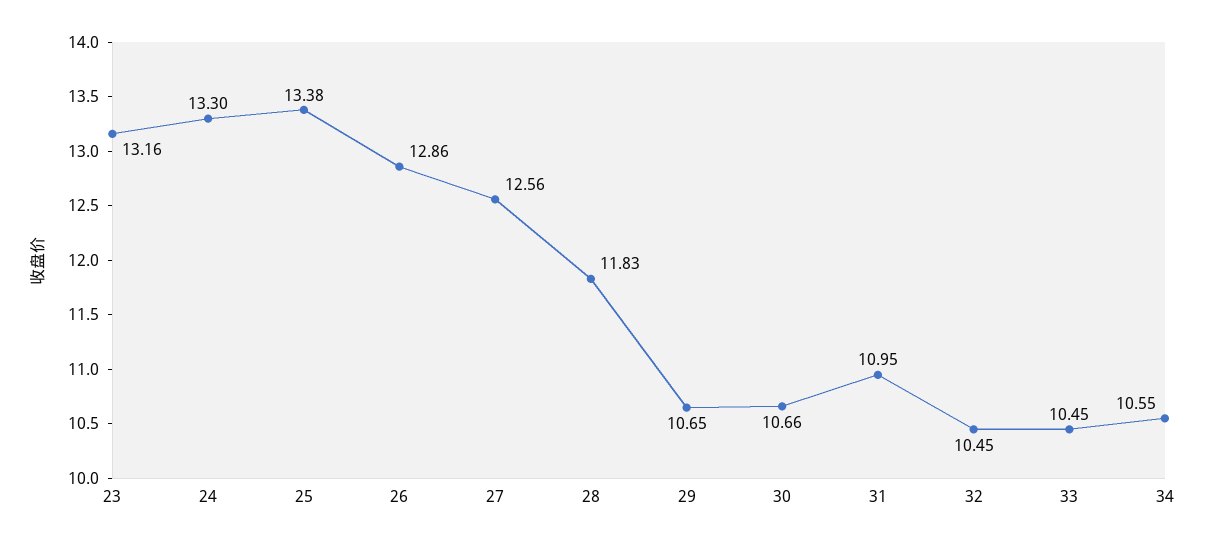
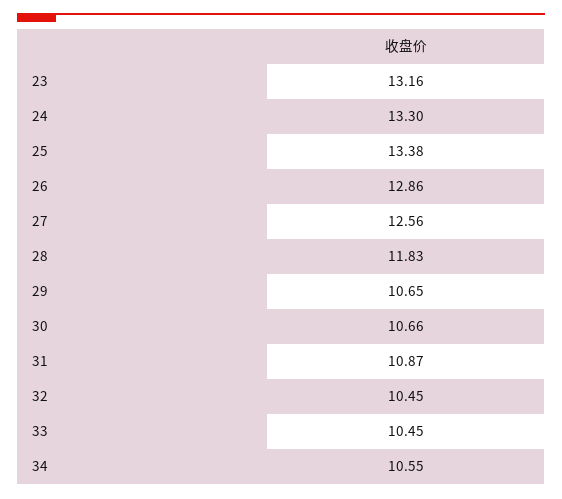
  {
    "23": 13.16,
    "24": 13.3,
    "25": 13.38,
    "26": 12.86,
    "27": 12.56,
    "28": 11.83,
    "29": 10.65,
    "30": 10.66,
-   "31": 10.95,
+   "31": 10.87,
    "32": 10.45,
    "33": 10.45,
    "34": 10.55
  }

